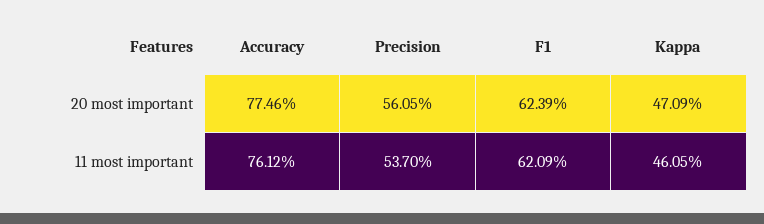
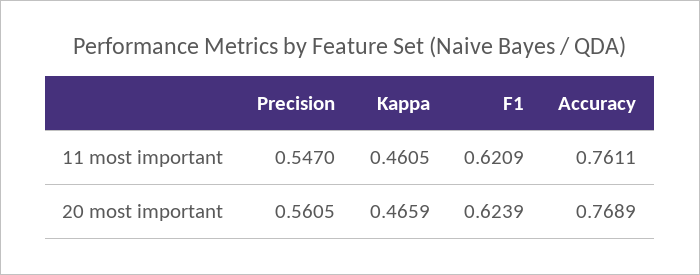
  {
    "Accuracy": {
-     "20 most important": 0.7746,
+     "20 most important": 0.7689,
-     "11 most important": 0.7612
+     "11 most important": 0.7611
    },
    "Precision": {
      "20 most important": 0.5605,
-     "11 most important": 0.537
+     "11 most important": 0.547
    },
    "F1": {
      "20 most important": 0.6239,
      "11 most important": 0.6209
    },
    "Kappa": {
-     "20 most important": 0.4709,
+     "20 most important": 0.4659,
      "11 most important": 0.4605
    }
  }

